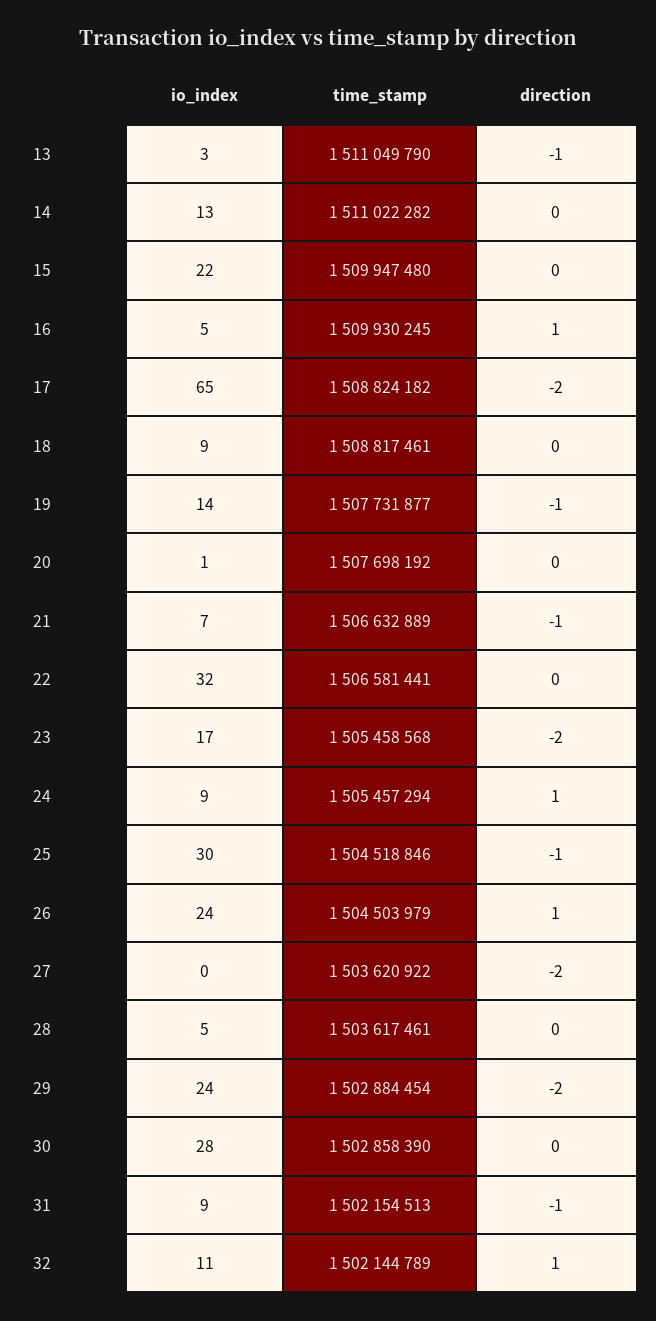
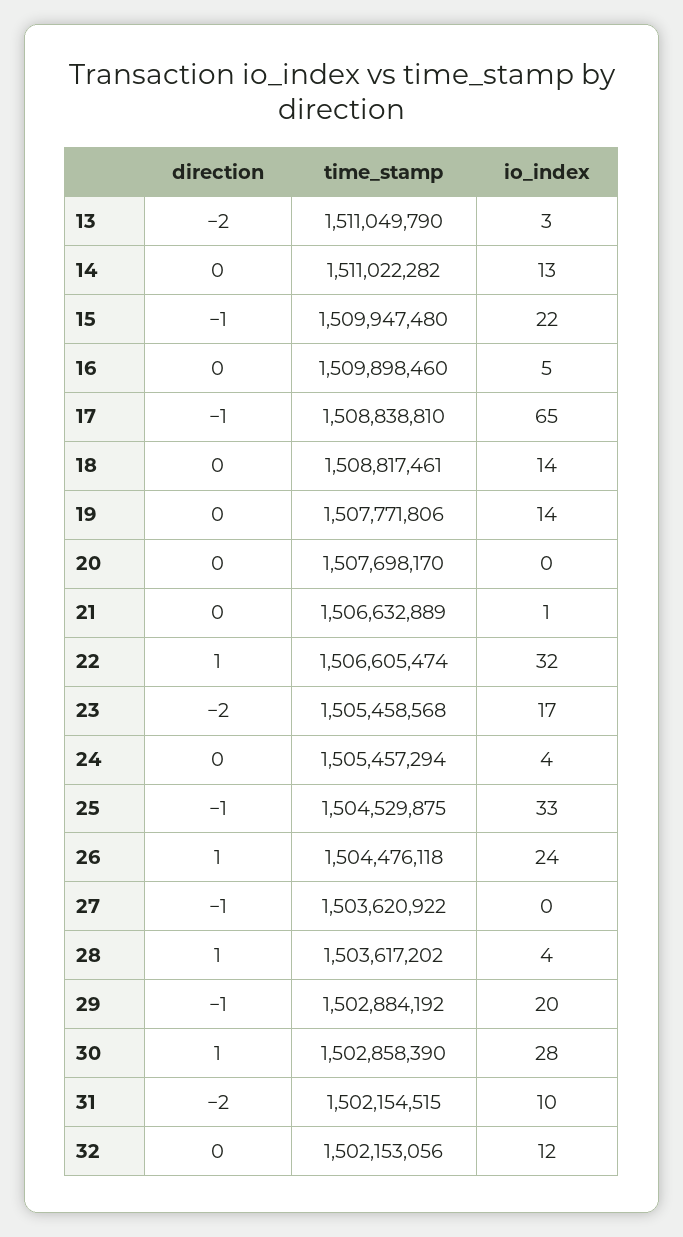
  {
    "io_index": {
      "13": 3,
      "14": 13,
      "15": 22,
      "16": 5,
      "17": 65,
-     "18": 9,
+     "18": 14,
      "19": 14,
-     "20": 1,
+     "20": 0,
-     "21": 7,
+     "21": 1,
      "22": 32,
      "23": 17,
-     "24": 9,
+     "24": 4,
-     "25": 30,
+     "25": 33,
      "26": 24,
      "27": 0,
-     "28": 5,
+     "28": 4,
-     "29": 24,
+     "29": 20,
      "30": 28,
-     "31": 9,
+     "31": 10,
-     "32": 11
+     "32": 12
    },
    "time_stamp": {
      "13": 1511049790,
      "14": 1511022282,
      "15": 1509947480,
-     "16": 1509930245,
+     "16": 1509898460,
-     "17": 1508824182,
+     "17": 1508838810,
      "18": 1508817461,
-     "19": 1507731877,
+     "19": 1507771806,
-     "20": 1507698192,
+     "20": 1507698170,
      "21": 1506632889,
-     "22": 1506581441,
+     "22": 1506605474,
      "23": 1505458568,
      "24": 1505457294,
-     "25": 1504518846,
+     "25": 1504529875,
-     "26": 1504503979,
+     "26": 1504476118,
      "27": 1503620922,
-     "28": 1503617461,
+     "28": 1503617202,
-     "29": 1502884454,
+     "29": 1502884192,
      "30": 1502858390,
-     "31": 1502154513,
+     "31": 1502154515,
-     "32": 1502144789
+     "32": 1502153056
    },
    "direction": {
-     "13": -1,
+     "13": -2,
      "14": 0,
-     "15": 0,
+     "15": -1,
-     "16": 1,
+     "16": 0,
-     "17": -2,
+     "17": -1,
      "18": 0,
-     "19": -1,
+     "19": 0,
      "20": 0,
-     "21": -1,
+     "21": 0,
-     "22": 0,
+     "22": 1,
      "23": -2,
-     "24": 1,
+     "24": 0,
      "25": -1,
      "26": 1,
-     "27": -2,
+     "27": -1,
-     "28": 0,
+     "28": 1,
-     "29": -2,
+     "29": -1,
-     "30": 0,
+     "30": 1,
-     "31": -1,
+     "31": -2,
-     "32": 1
+     "32": 0
    }
  }

